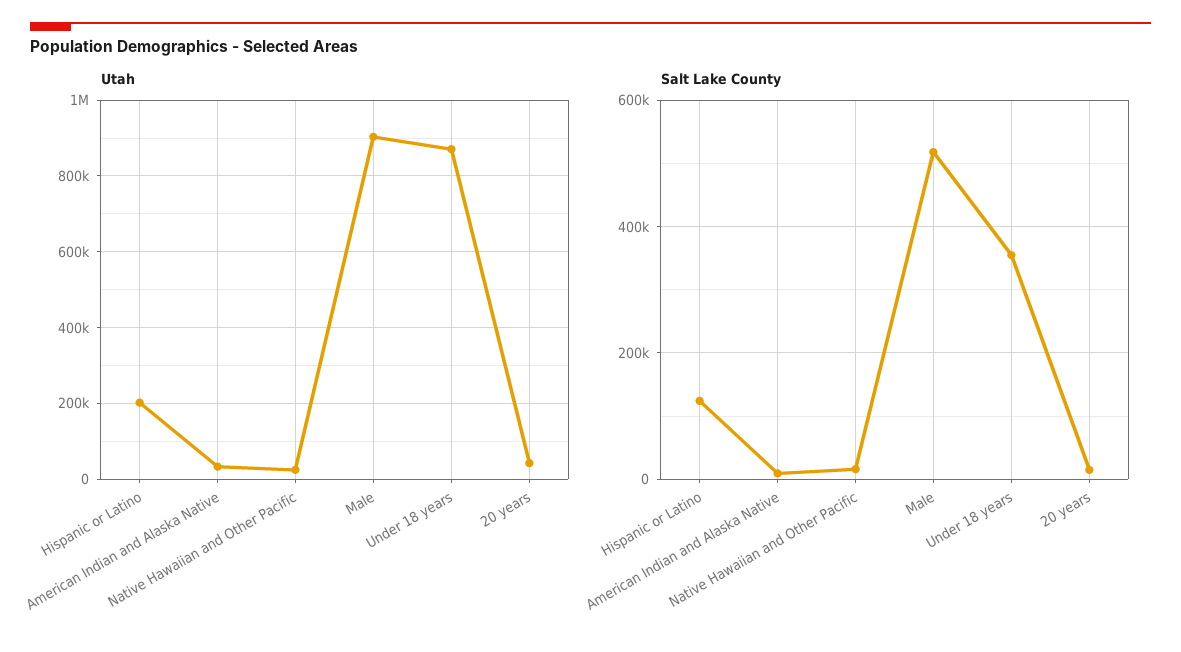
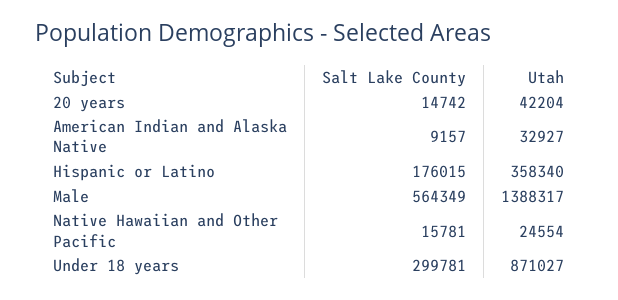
  {
    "Utah": {
-     "Hispanic or Latino": 200000,
+     "Hispanic or Latino": 358340,
      "American Indian and Alaska Native": 32927,
      "Native Hawaiian and Other Pacific": 24554,
-     "Male": 900000,
+     "Male": 1388317,
      "Under 18 years": 871027,
      "20 years": 42204
    },
    "Salt Lake County": {
-     "Hispanic or Latino": 120000,
+     "Hispanic or Latino": 176015,
      "American Indian and Alaska Native": 9157,
      "Native Hawaiian and Other Pacific": 15781,
-     "Male": 520000,
+     "Male": 564349,
-     "Under 18 years": 360000,
+     "Under 18 years": 299781,
      "20 years": 14742
    }
  }

